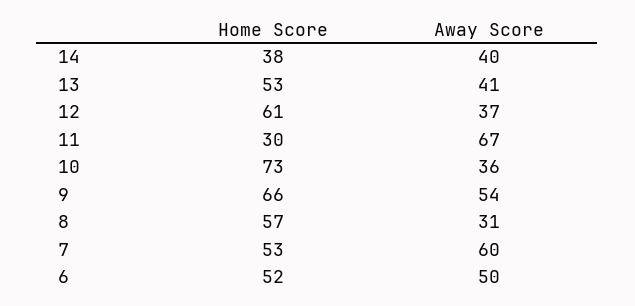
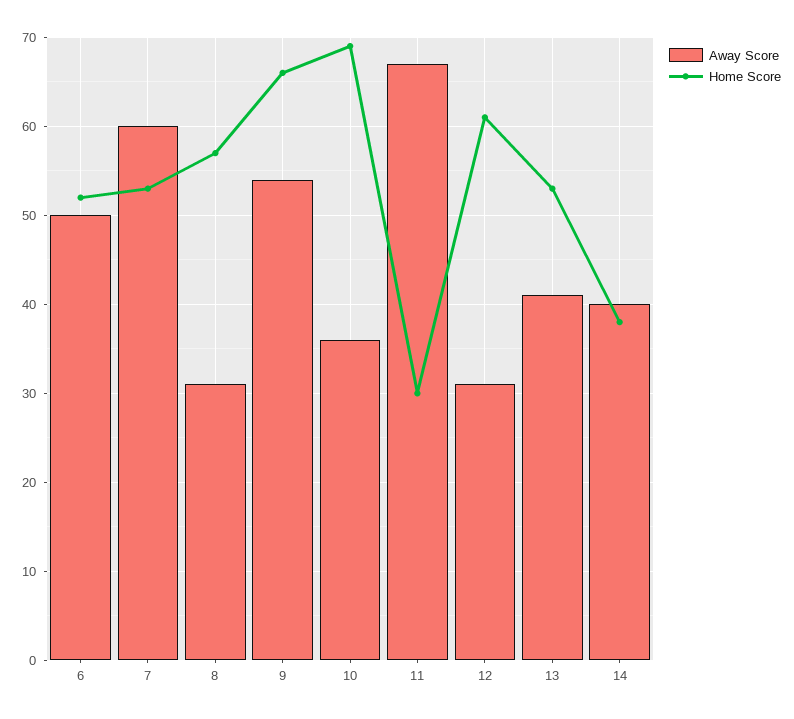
  {
    "Home Score": {
      "14": 38,
      "13": 53,
      "12": 61,
      "11": 30,
-     "10": 73,
+     "10": 69,
      "9": 66,
      "8": 57,
      "7": 53,
      "6": 52
    },
    "Away Score": {
      "14": 40,
      "13": 41,
-     "12": 37,
+     "12": 31,
      "11": 67,
      "10": 36,
      "9": 54,
      "8": 31,
      "7": 60,
      "6": 50
    }
  }

